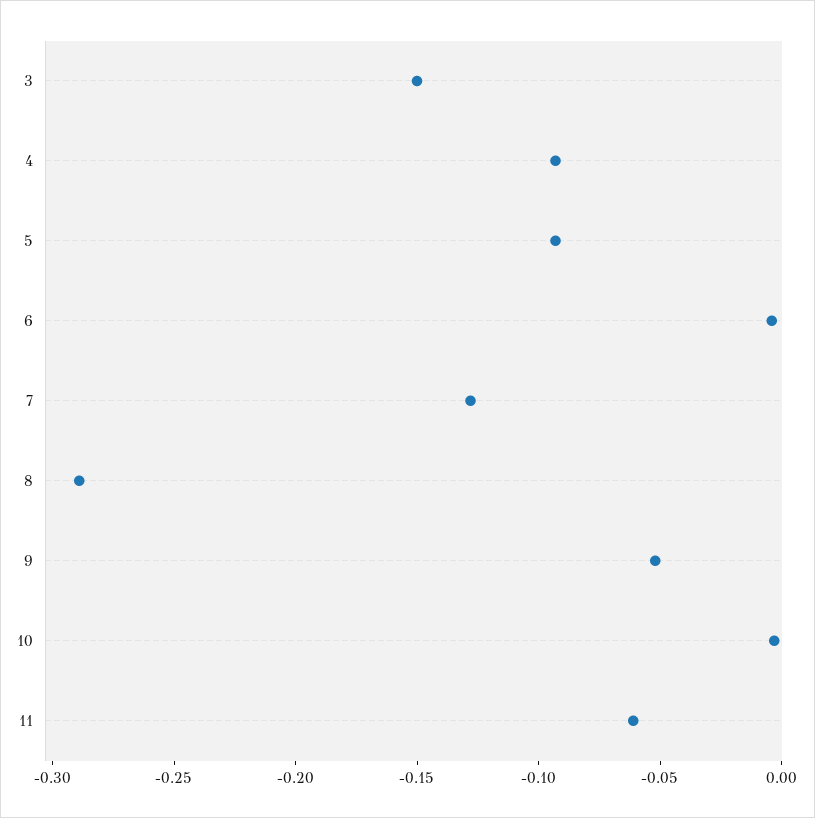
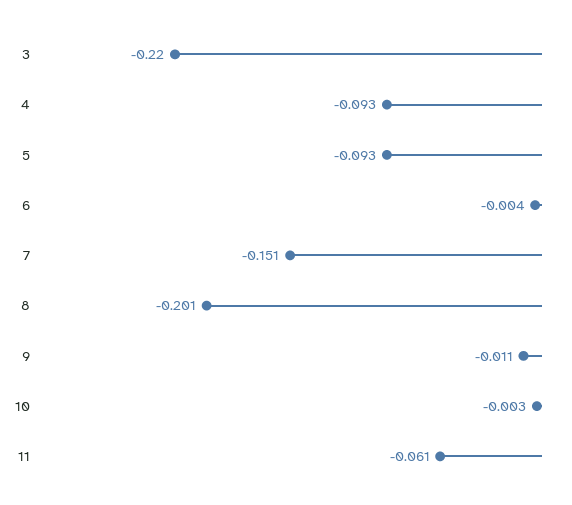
  {
-   "3": -0.15,
+   "3": -0.22,
    "4": -0.093,
    "5": -0.093,
    "6": -0.004,
-   "7": -0.13,
+   "7": -0.151,
-   "8": -0.29,
+   "8": -0.201,
-   "9": -0.05,
+   "9": -0.011,
    "10": -0.003,
    "11": -0.061
  }

